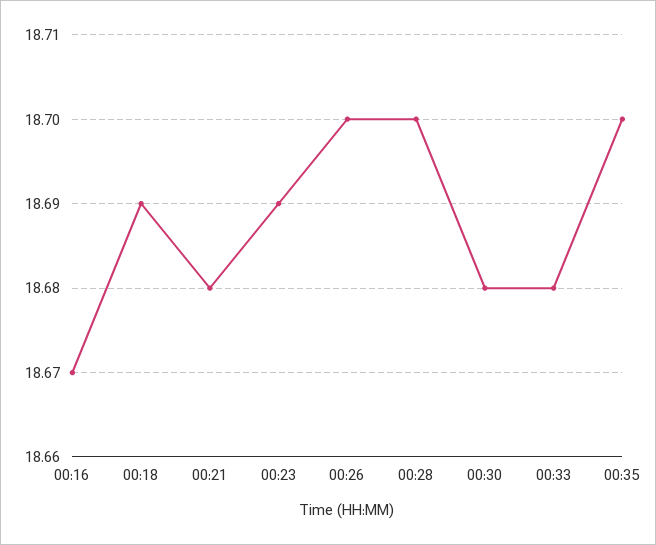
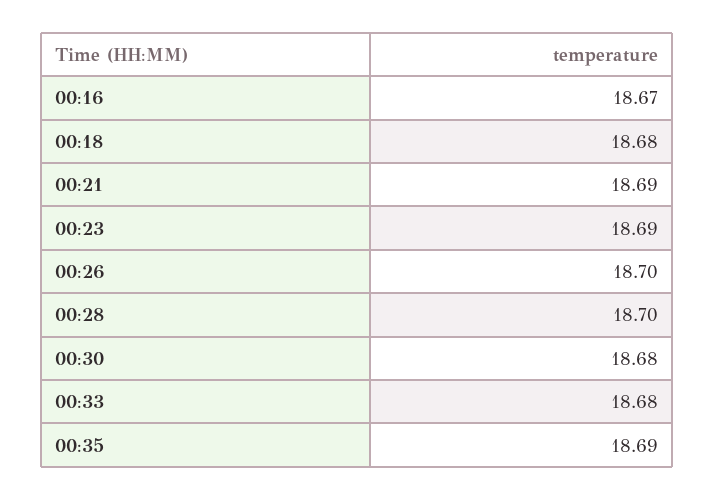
  {
    "00:16": 18.67,
-   "00:18": 18.69,
+   "00:18": 18.68,
-   "00:21": 18.68,
+   "00:21": 18.69,
    "00:23": 18.69,
    "00:26": 18.7,
    "00:28": 18.7,
    "00:30": 18.68,
    "00:33": 18.68,
-   "00:35": 18.7
+   "00:35": 18.69
  }

